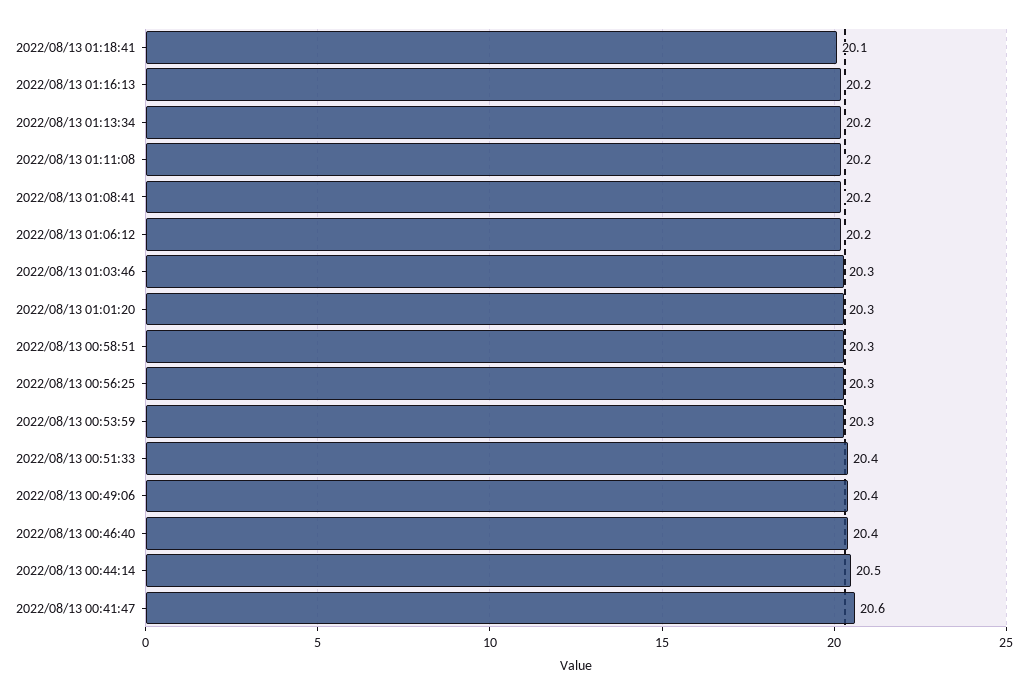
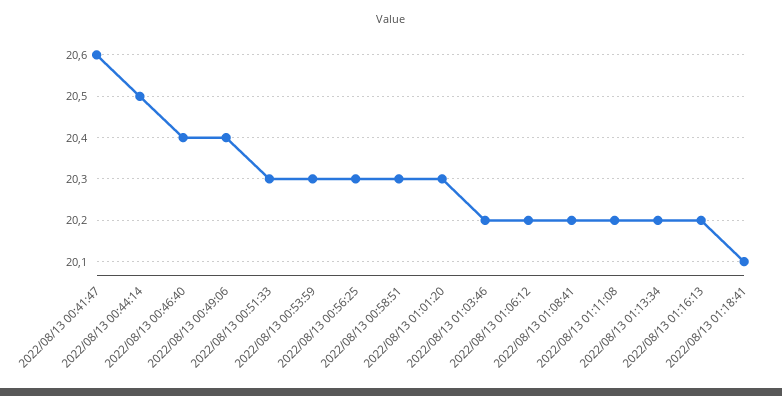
  {
    "2022/08/13 01:18:41": 20.1,
    "2022/08/13 01:16:13": 20.2,
    "2022/08/13 01:13:34": 20.2,
    "2022/08/13 01:11:08": 20.2,
    "2022/08/13 01:08:41": 20.2,
    "2022/08/13 01:06:12": 20.2,
-   "2022/08/13 01:03:46": 20.3,
+   "2022/08/13 01:03:46": 20.2,
    "2022/08/13 01:01:20": 20.3,
    "2022/08/13 00:58:51": 20.3,
    "2022/08/13 00:56:25": 20.3,
    "2022/08/13 00:53:59": 20.3,
-   "2022/08/13 00:51:33": 20.4,
+   "2022/08/13 00:51:33": 20.3,
    "2022/08/13 00:49:06": 20.4,
    "2022/08/13 00:46:40": 20.4,
    "2022/08/13 00:44:14": 20.5,
    "2022/08/13 00:41:47": 20.6
  }

